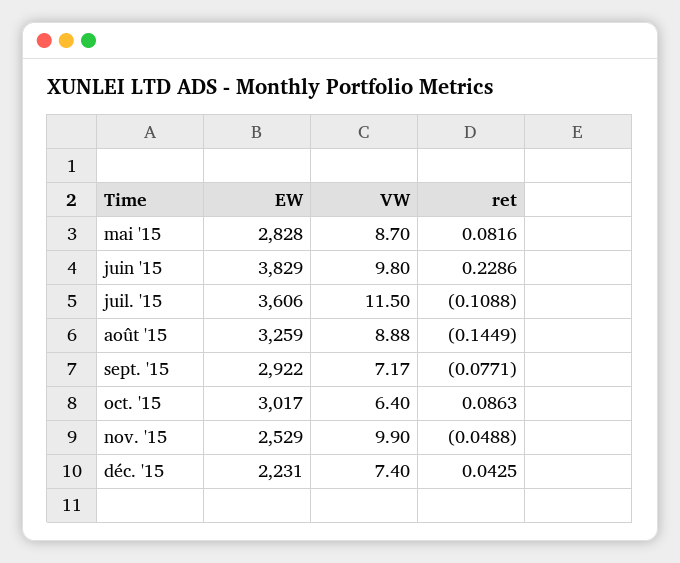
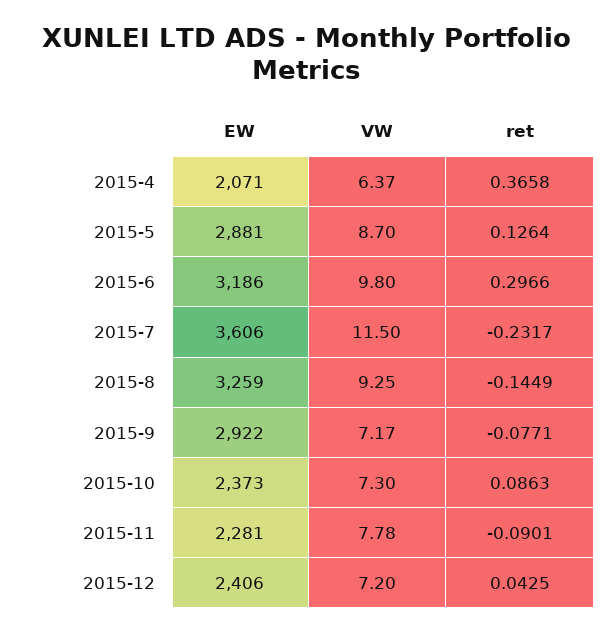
  {
    "EW": {
-     "mai '15": 2828,
+     "mai '15": 2881,
-     "juin '15": 3829,
+     "juin '15": 3186,
      "juil. '15": 3606,
      "août '15": 3259,
      "sept. '15": 2922,
-     "oct. '15": 3017,
+     "oct. '15": 2373,
-     "nov. '15": 2529,
+     "nov. '15": 2281,
-     "déc. '15": 2231
+     "déc. '15": 2406,
+     "2015-4": 2071
    },
    "VW": {
      "mai '15": 8.7,
      "juin '15": 9.8,
      "juil. '15": 11.5,
-     "août '15": 8.88,
+     "août '15": 9.25,
      "sept. '15": 7.17,
-     "oct. '15": 6.4,
+     "oct. '15": 7.3,
-     "nov. '15": 9.9,
+     "nov. '15": 7.78,
-     "déc. '15": 7.4
+     "déc. '15": 7.2,
+     "2015-4": 6.37
    },
    "ret": {
-     "mai '15": 0.0816,
+     "mai '15": 0.1264,
-     "juin '15": 0.2286,
+     "juin '15": 0.2966,
-     "juil. '15": -0.1088,
+     "juil. '15": -0.2317,
      "août '15": -0.1449,
      "sept. '15": -0.0771,
      "oct. '15": 0.0863,
-     "nov. '15": -0.0488,
+     "nov. '15": -0.0901,
-     "déc. '15": 0.0425
+     "déc. '15": 0.0425,
+     "2015-4": 0.3658
    }
  }

